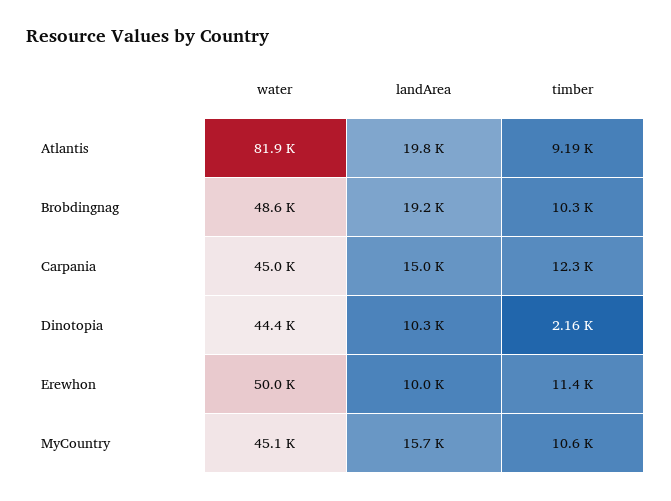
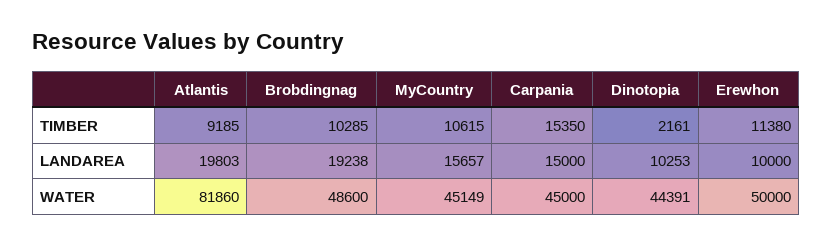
  {
    "water": {
      "Atlantis": 81860,
      "Brobdingnag": 48600,
      "Carpania": 45000,
      "Dinotopia": 44391,
      "Erewhon": 50000,
      "MyCountry": 45149
    },
    "landArea": {
      "Atlantis": 19803,
      "Brobdingnag": 19238,
      "Carpania": 15000,
      "Dinotopia": 10253,
      "Erewhon": 10000,
      "MyCountry": 15657
    },
    "timber": {
      "Atlantis": 9185,
      "Brobdingnag": 10285,
-     "Carpania": 12300,
+     "Carpania": 15350,
      "Dinotopia": 2161,
      "Erewhon": 11380,
      "MyCountry": 10615
    }
  }

